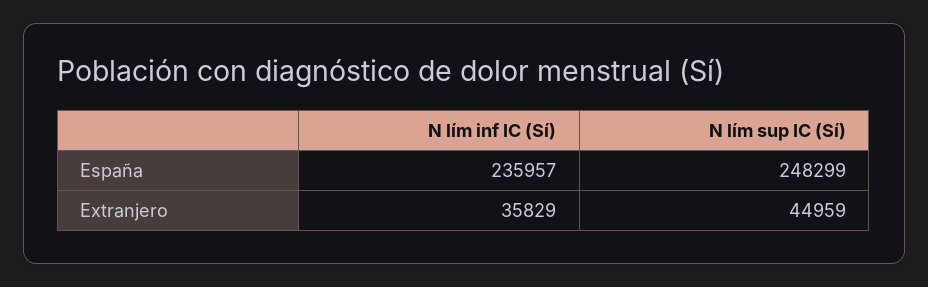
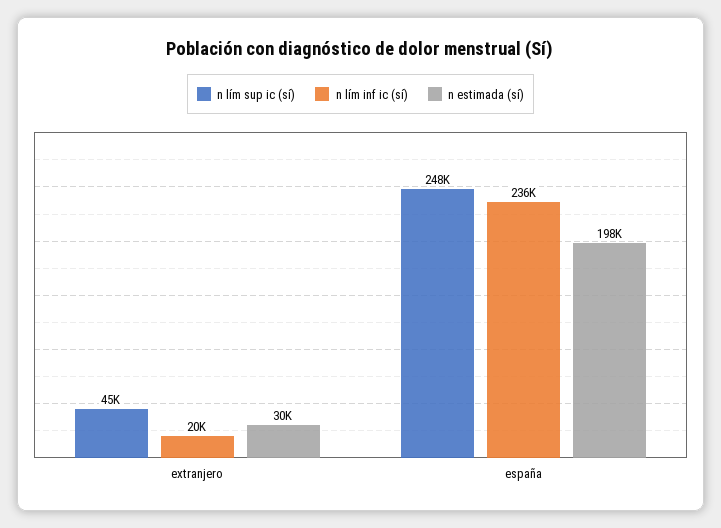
  {
    "N lím inf IC (Sí)": {
      "España": 235957,
-     "Extranjero": 35829
+     "Extranjero": 20000
    },
    "N lím sup IC (Sí)": {
      "España": 248299,
      "Extranjero": 44959
-   }
+   },
+   "n estimada (sí)": {
+     "Extranjero": 30000,
+     "España": 198000
+   }
  }

